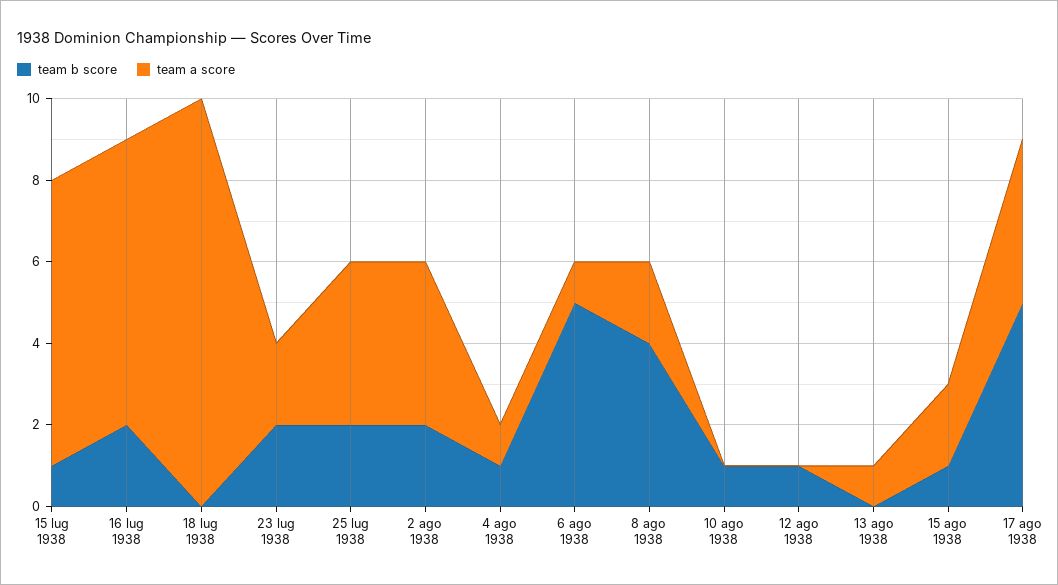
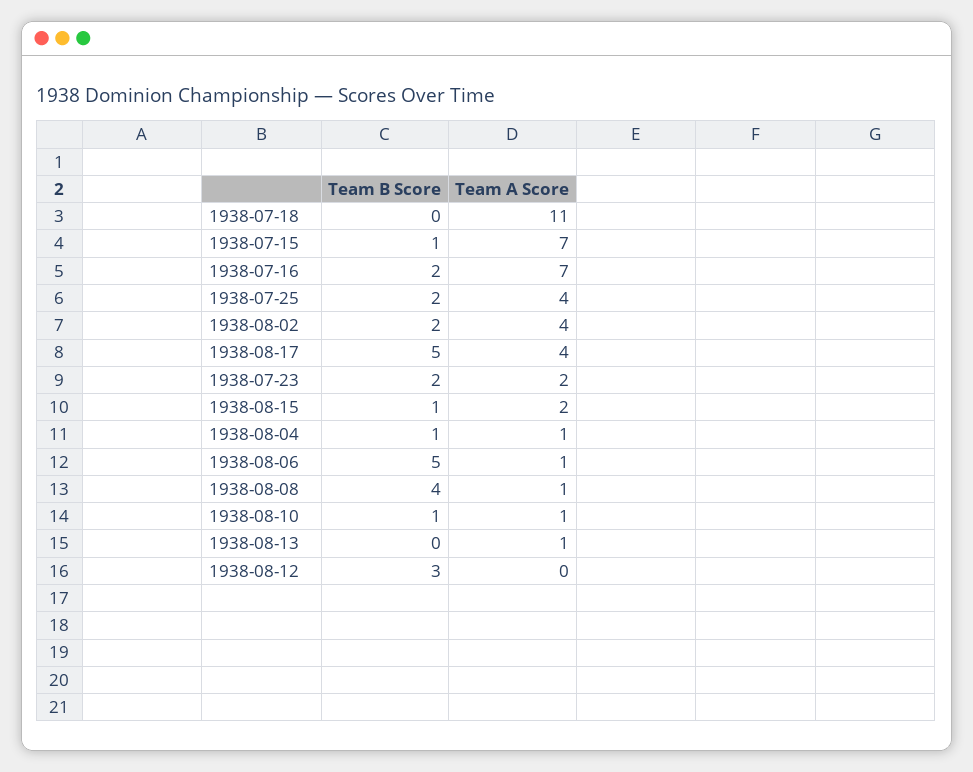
  {
    "team b score": {
      "15 lug 1938": 1,
      "16 lug 1938": 2,
      "18 lug 1938": 0,
      "23 lug 1938": 2,
      "25 lug 1938": 2,
      "2 ago 1938": 2,
      "4 ago 1938": 1,
      "6 ago 1938": 5,
      "8 ago 1938": 4,
      "10 ago 1938": 1,
-     "12 ago 1938": 1,
+     "12 ago 1938": 3,
      "13 ago 1938": 0,
      "15 ago 1938": 1,
      "17 ago 1938": 5
    },
    "team a score": {
      "15 lug 1938": 7,
      "16 lug 1938": 7,
-     "18 lug 1938": 10,
+     "18 lug 1938": 11,
      "23 lug 1938": 2,
      "25 lug 1938": 4,
      "2 ago 1938": 4,
      "4 ago 1938": 1,
      "6 ago 1938": 1,
-     "8 ago 1938": 2,
+     "8 ago 1938": 1,
-     "10 ago 1938": 0,
+     "10 ago 1938": 1,
      "12 ago 1938": 0,
      "13 ago 1938": 1,
      "15 ago 1938": 2,
      "17 ago 1938": 4
    }
  }

